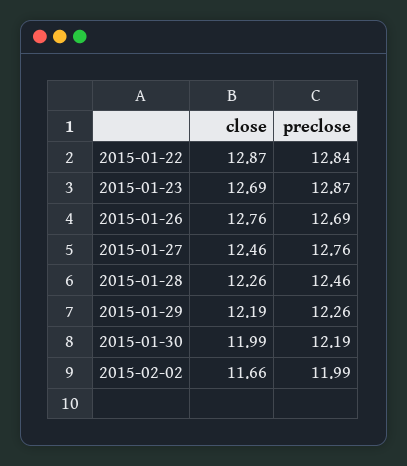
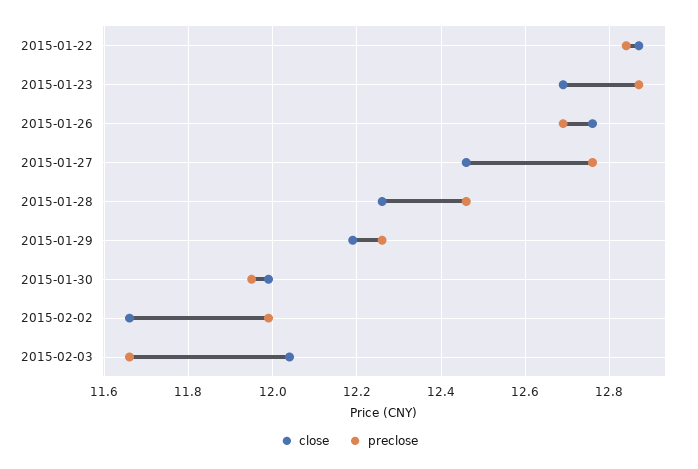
  {
    "close": {
      "2015-01-22": 12.87,
      "2015-01-23": 12.69,
      "2015-01-26": 12.76,
      "2015-01-27": 12.46,
      "2015-01-28": 12.26,
      "2015-01-29": 12.19,
      "2015-01-30": 11.99,
-     "2015-02-02": 11.66
+     "2015-02-02": 11.66,
+     "2015-02-03": 12.05
    },
    "preclose": {
      "2015-01-22": 12.84,
      "2015-01-23": 12.87,
      "2015-01-26": 12.69,
      "2015-01-27": 12.76,
      "2015-01-28": 12.46,
      "2015-01-29": 12.26,
-     "2015-01-30": 12.19,
+     "2015-01-30": 11.95,
-     "2015-02-02": 11.99
+     "2015-02-02": 11.99,
+     "2015-02-03": 11.65
    }
  }

